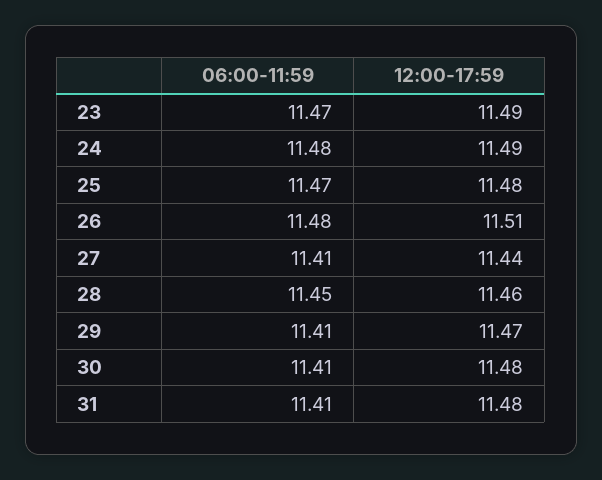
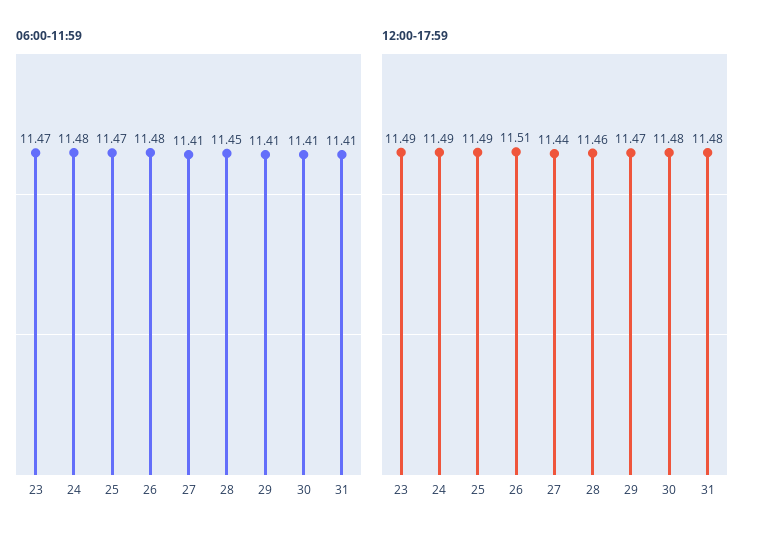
  {
    "06:00-11:59": {
      "23": 11.47,
      "24": 11.48,
      "25": 11.47,
      "26": 11.48,
      "27": 11.41,
      "28": 11.45,
      "29": 11.41,
      "30": 11.41,
      "31": 11.41
    },
    "12:00-17:59": {
      "23": 11.49,
      "24": 11.49,
-     "25": 11.48,
+     "25": 11.49,
      "26": 11.51,
      "27": 11.44,
      "28": 11.46,
      "29": 11.47,
      "30": 11.48,
      "31": 11.48
    }
  }

